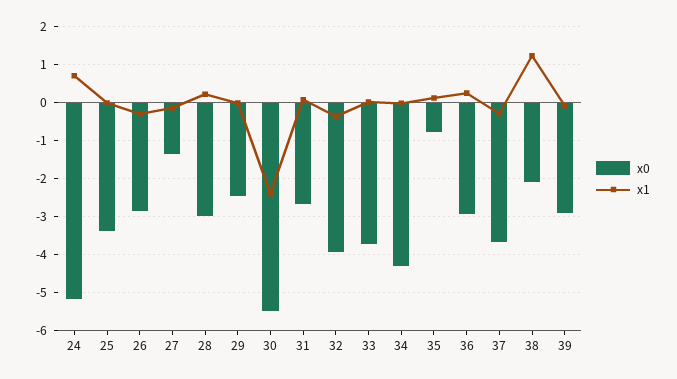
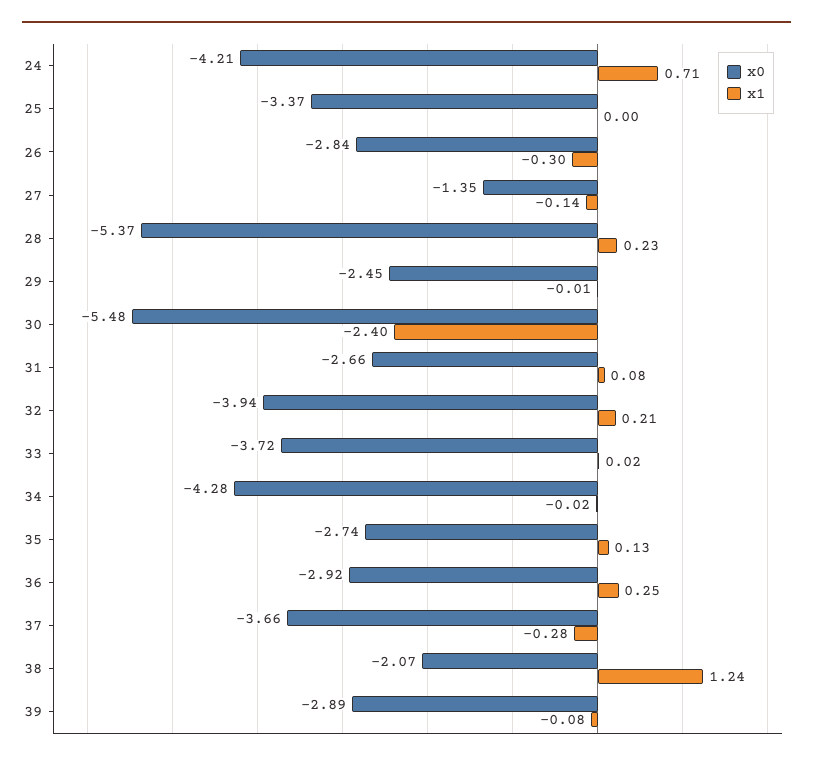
  {
    "x0": {
-     "24": -5.2,
+     "24": -4.21,
      "25": -3.37,
      "26": -2.84,
      "27": -1.35,
-     "28": -3,
+     "28": -5.37,
      "29": -2.45,
      "30": -5.48,
      "31": -2.66,
      "32": -3.94,
      "33": -3.72,
      "34": -4.28,
-     "35": -0.8,
+     "35": -2.74,
      "36": -2.92,
      "37": -3.66,
      "38": -2.07,
      "39": -2.89
    },
    "x1": {
      "24": 0.71,
      "25": 0,
      "26": -0.3,
      "27": -0.14,
      "28": 0.23,
      "29": -0.01,
      "30": -2.4,
      "31": 0.08,
-     "32": -0.4,
+     "32": 0.21,
      "33": 0.02,
      "34": -0.02,
      "35": 0.13,
      "36": 0.25,
      "37": -0.28,
      "38": 1.24,
      "39": -0.08
    }
  }

